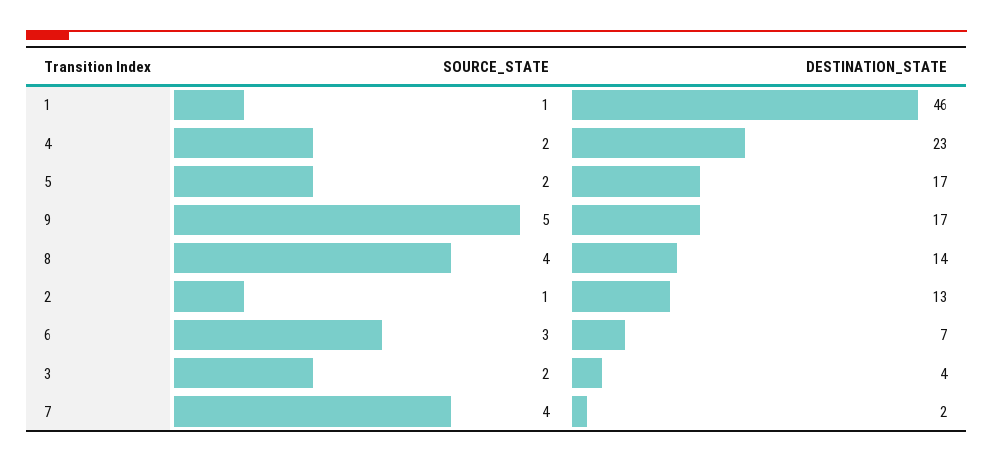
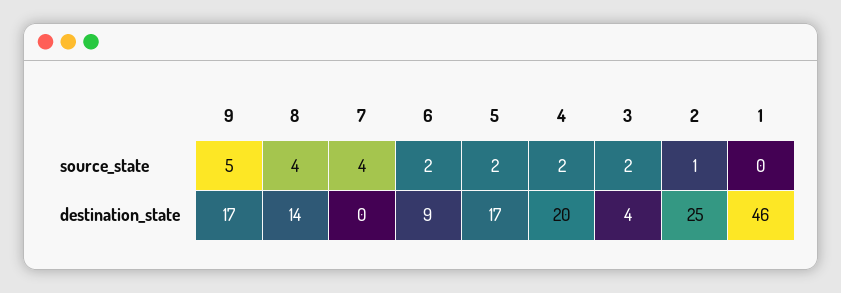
  {
    "SOURCE_STATE": {
-     "1": 1,
+     "1": 0,
      "4": 2,
      "5": 2,
      "9": 5,
      "8": 4,
      "2": 1,
-     "6": 3,
+     "6": 2,
      "3": 2,
      "7": 4
    },
    "DESTINATION_STATE": {
      "1": 46,
-     "4": 23,
+     "4": 20,
      "5": 17,
      "9": 17,
      "8": 14,
-     "2": 13,
+     "2": 25,
-     "6": 7,
+     "6": 9,
      "3": 4,
-     "7": 2
+     "7": 0
    }
  }

